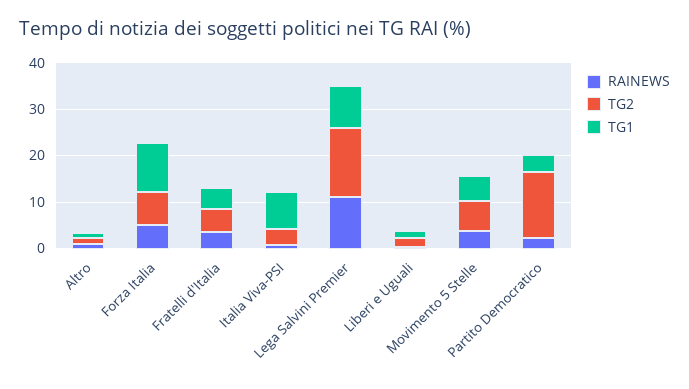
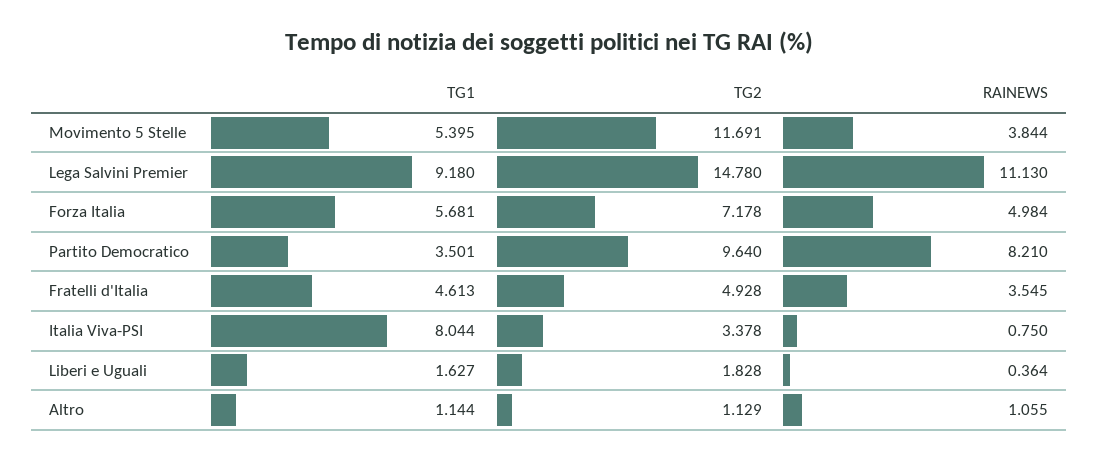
  {
    "RAINEWS": {
      "Altro": 1.055,
      "Forza Italia": 4.984,
      "Fratelli d'Italia": 3.545,
      "Italia Viva-PSI": 0.75,
      "Lega Salvini Premier": 11.13,
      "Liberi e Uguali": 0.364,
      "Movimento 5 Stelle": 3.844,
-     "Partito Democratico": 2
+     "Partito Democratico": 8.21
    },
    "TG2": {
      "Altro": 1.129,
      "Forza Italia": 7.178,
      "Fratelli d'Italia": 4.928,
      "Italia Viva-PSI": 3.378,
      "Lega Salvini Premier": 14.78,
      "Liberi e Uguali": 1.828,
-     "Movimento 5 Stelle": 6,
+     "Movimento 5 Stelle": 11.691,
-     "Partito Democratico": 14
+     "Partito Democratico": 9.64
    },
    "TG1": {
      "Altro": 1.144,
-     "Forza Italia": 10,
+     "Forza Italia": 5.681,
      "Fratelli d'Italia": 4.613,
      "Italia Viva-PSI": 8.044,
      "Lega Salvini Premier": 9.18,
      "Liberi e Uguali": 1.627,
      "Movimento 5 Stelle": 5.395,
      "Partito Democratico": 3.501
    }
  }

